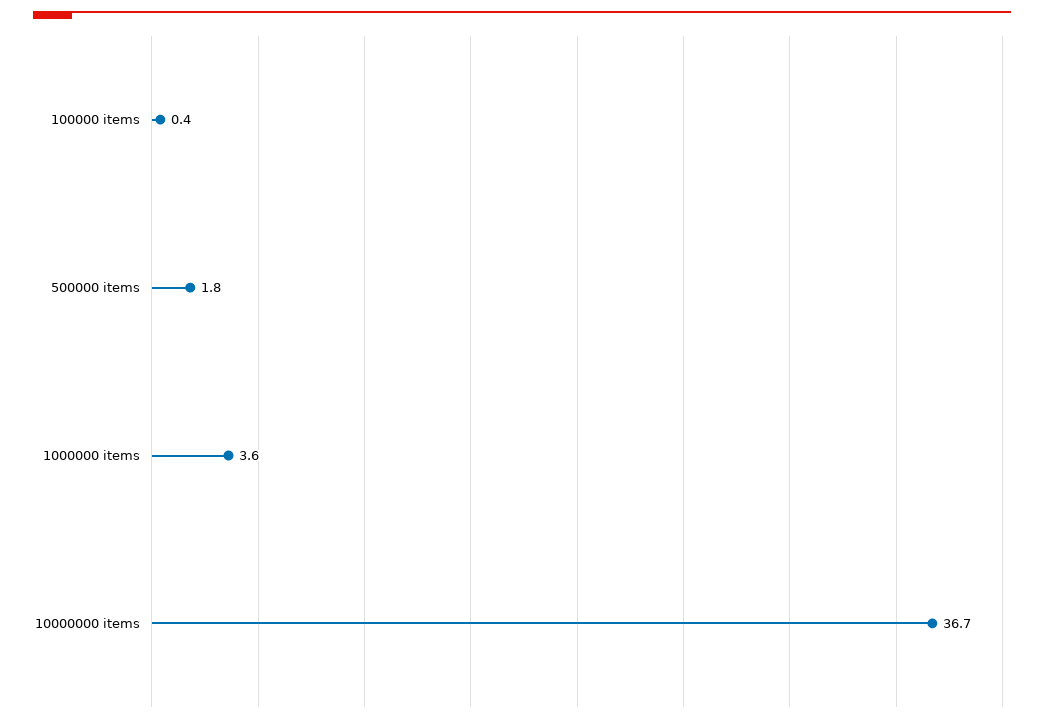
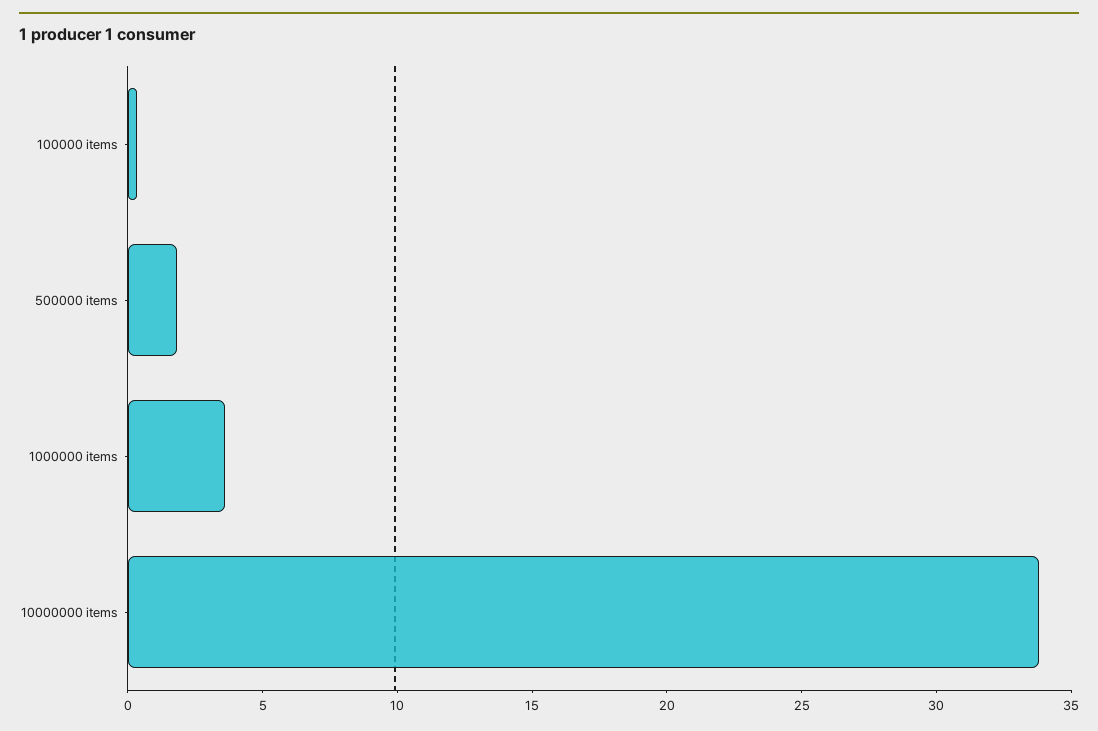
  {
    "100000 items": 0.4,
    "500000 items": 1.8,
    "1000000 items": 3.6,
-   "10000000 items": 36.7
+   "10000000 items": 34
  }

